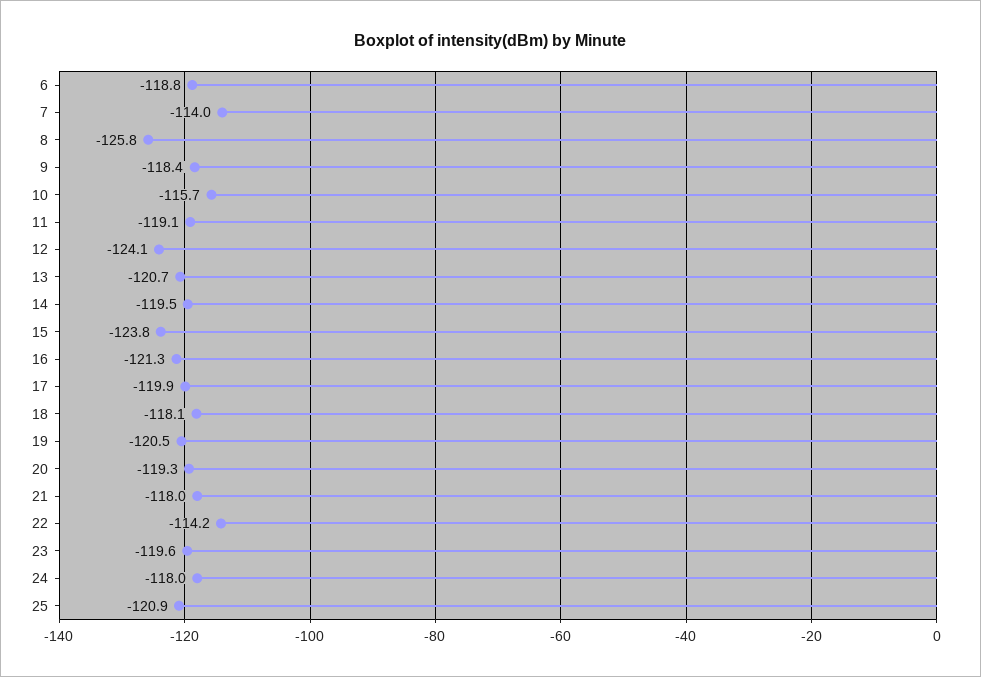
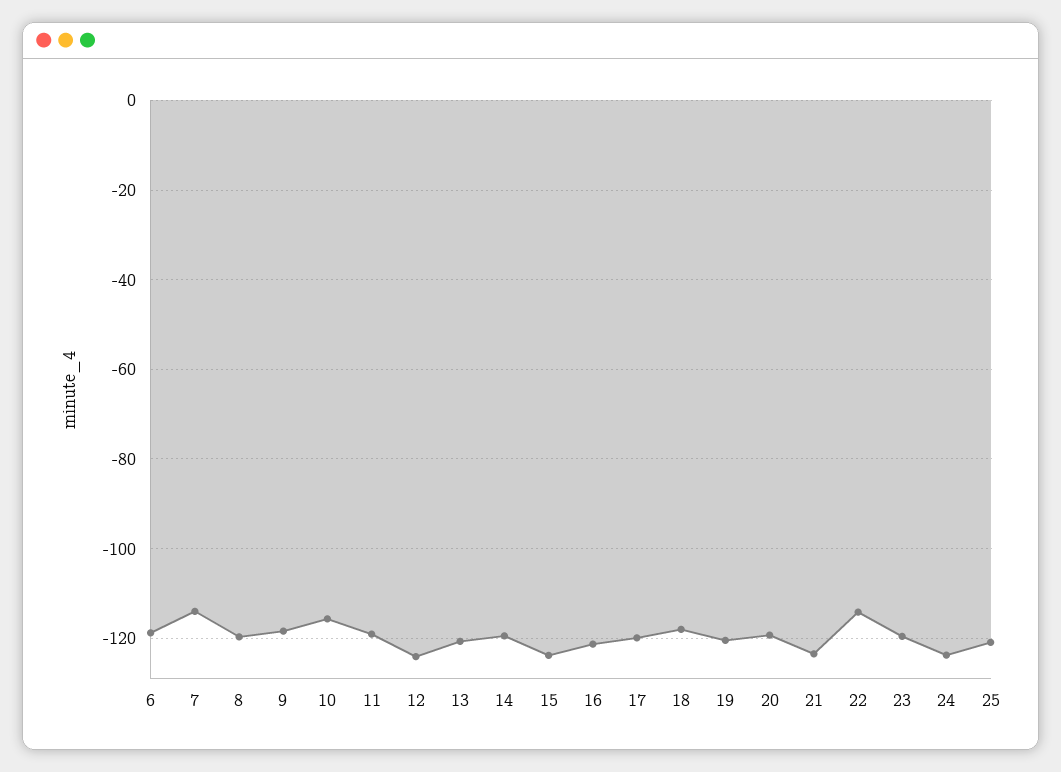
  {
    "6": -118.8,
    "7": -114,
-   "8": -125.8,
+   "8": -120,
    "9": -118.4,
    "10": -115.7,
    "11": -119.1,
    "12": -124.1,
    "13": -120.7,
    "14": -119.5,
    "15": -123.8,
    "16": -121.3,
    "17": -119.9,
    "18": -118.1,
    "19": -120.5,
    "20": -119.3,
-   "21": -118,
+   "21": -124,
    "22": -114.2,
    "23": -119.6,
-   "24": -118,
+   "24": -124,
    "25": -120.9
  }

